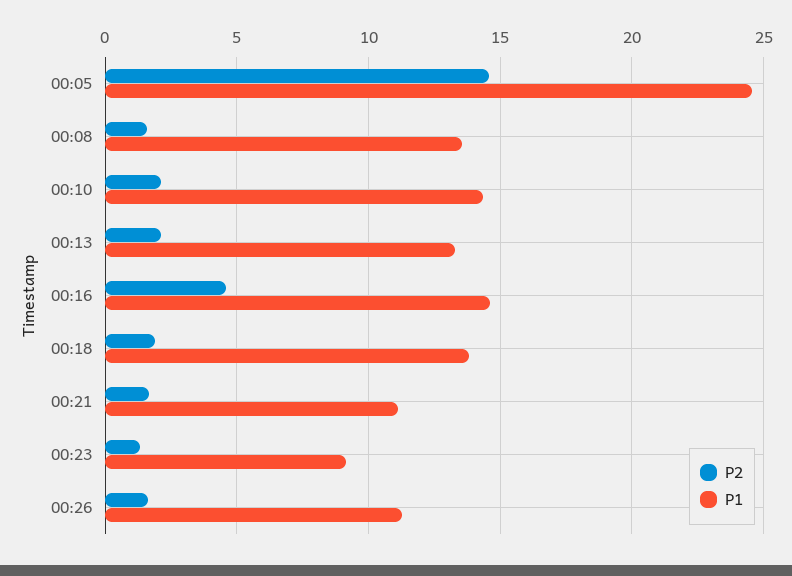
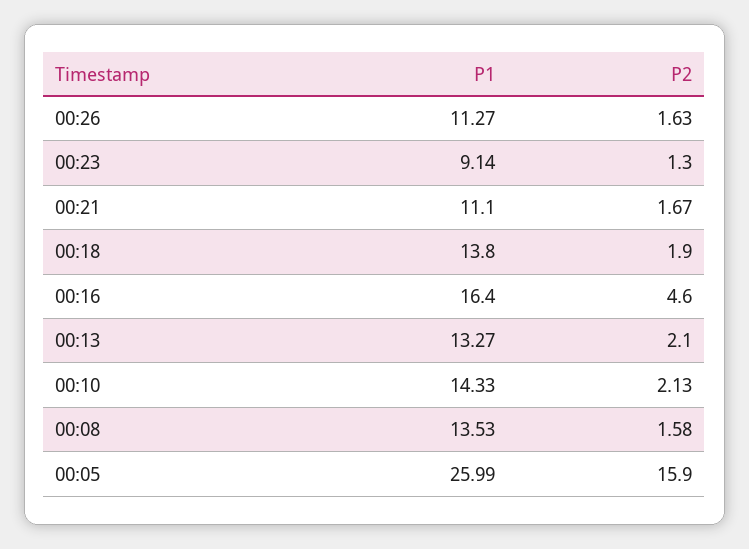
  {
    "P2": {
-     "00:05": 14.5,
+     "00:05": 15.9,
      "00:08": 1.58,
      "00:10": 2.13,
      "00:13": 2.1,
      "00:16": 4.6,
      "00:18": 1.9,
      "00:21": 1.67,
      "00:23": 1.3,
      "00:26": 1.63
    },
    "P1": {
-     "00:05": 24.5,
+     "00:05": 25.99,
      "00:08": 13.53,
      "00:10": 14.33,
      "00:13": 13.27,
-     "00:16": 14.5,
+     "00:16": 16.4,
      "00:18": 13.8,
      "00:21": 11.1,
      "00:23": 9.14,
      "00:26": 11.27
    }
  }

